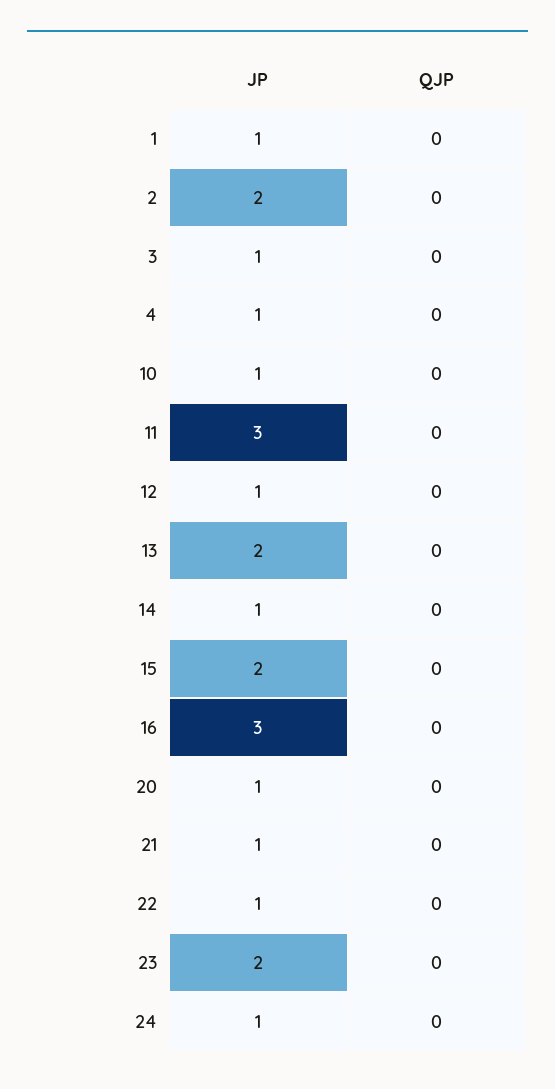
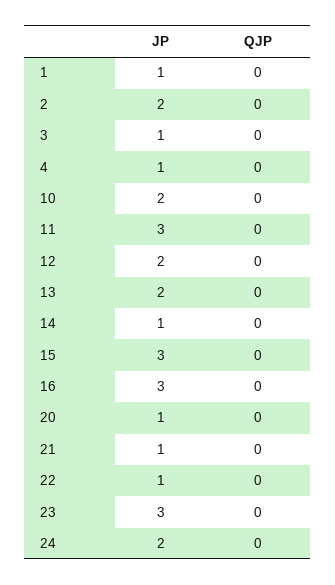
  {
    "JP": {
      "1": 1,
      "2": 2,
      "3": 1,
      "4": 1,
-     "10": 1,
+     "10": 2,
      "11": 3,
-     "12": 1,
+     "12": 2,
      "13": 2,
      "14": 1,
-     "15": 2,
+     "15": 3,
      "16": 3,
      "20": 1,
      "21": 1,
      "22": 1,
-     "23": 2,
+     "23": 3,
-     "24": 1
+     "24": 2
    },
    "QJP": {
      "1": 0,
      "2": 0,
      "3": 0,
      "4": 0,
      "10": 0,
      "11": 0,
      "12": 0,
      "13": 0,
      "14": 0,
      "15": 0,
      "16": 0,
      "20": 0,
      "21": 0,
      "22": 0,
      "23": 0,
      "24": 0
    }
  }

